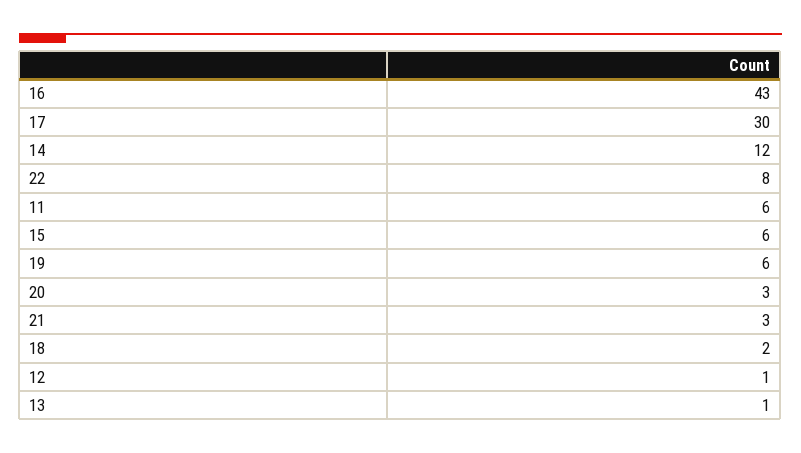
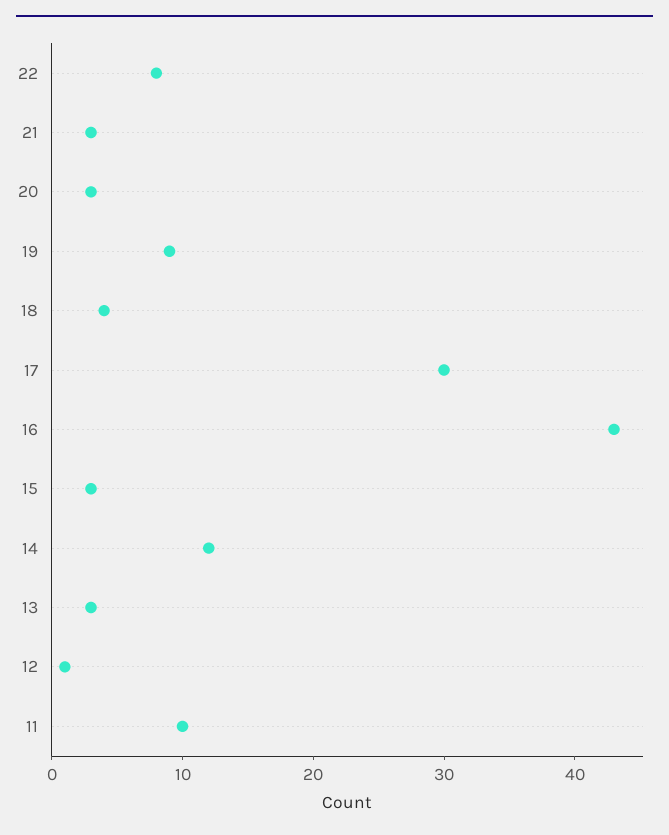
  {
    "16": 43,
    "17": 30,
    "14": 12,
    "22": 8,
-   "11": 6,
+   "11": 10,
-   "15": 6,
+   "15": 3,
-   "19": 6,
+   "19": 9,
    "20": 3,
    "21": 3,
-   "18": 2,
+   "18": 4,
    "12": 1,
-   "13": 1
+   "13": 3
  }

